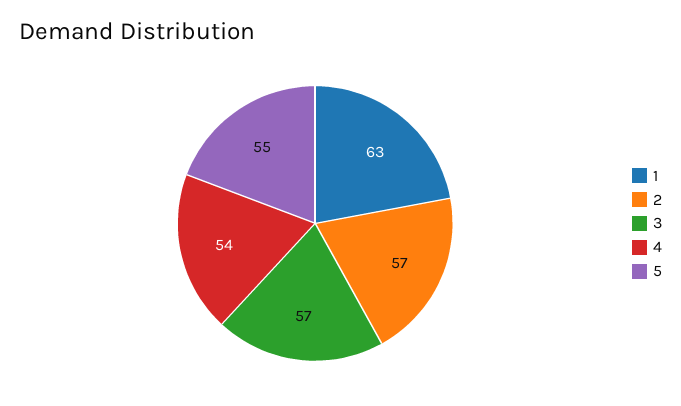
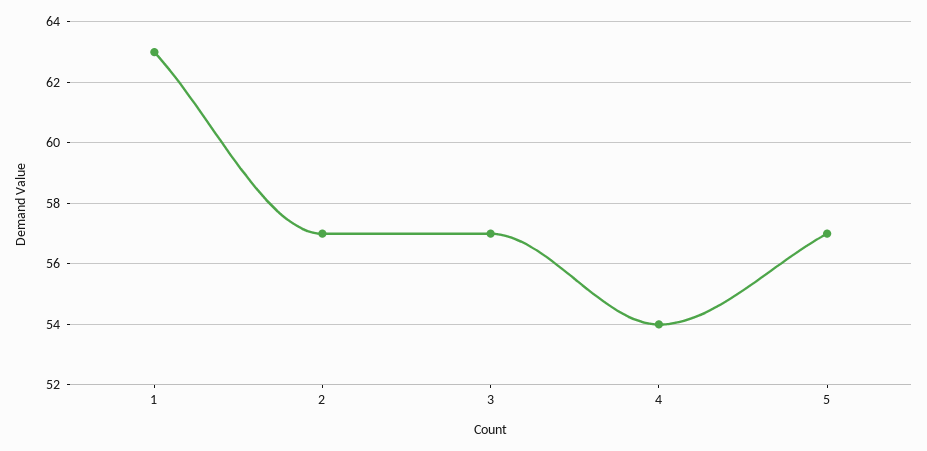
  {
    "1": 63,
    "2": 57,
    "3": 57,
    "4": 54,
-   "5": 55
+   "5": 57
  }

